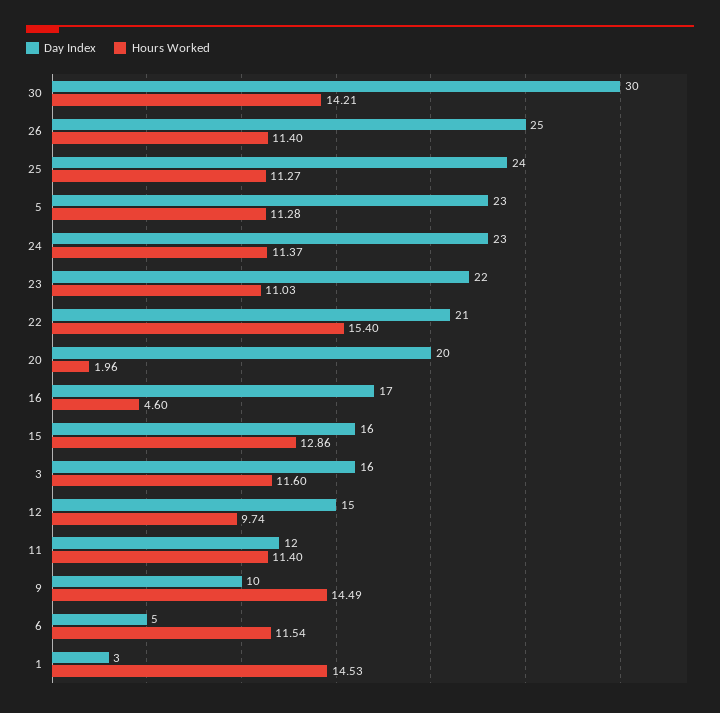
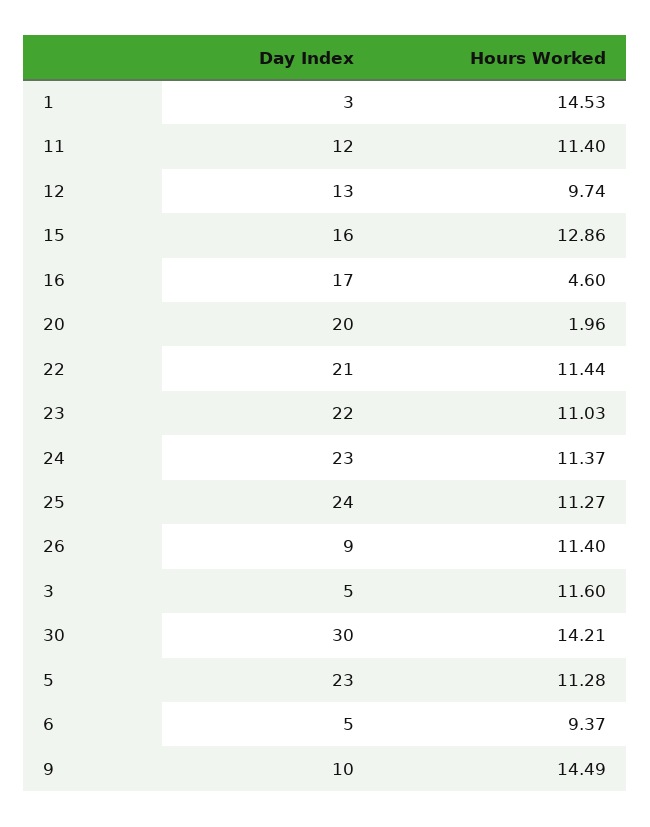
  {
    "Day Index": {
      "30": 30,
-     "26": 25,
+     "26": 9,
      "25": 24,
      "5": 23,
      "24": 23,
      "23": 22,
      "22": 21,
      "20": 20,
      "16": 17,
      "15": 16,
-     "3": 16,
+     "3": 5,
-     "12": 15,
+     "12": 13,
      "11": 12,
      "9": 10,
      "6": 5,
      "1": 3
    },
    "Hours Worked": {
      "30": 14.21,
      "26": 11.4,
      "25": 11.27,
      "5": 11.28,
      "24": 11.37,
      "23": 11.03,
-     "22": 15.4,
+     "22": 11.44,
      "20": 1.96,
      "16": 4.6,
      "15": 12.86,
      "3": 11.6,
      "12": 9.74,
      "11": 11.4,
      "9": 14.49,
-     "6": 11.54,
+     "6": 9.37,
      "1": 14.53
    }
  }

